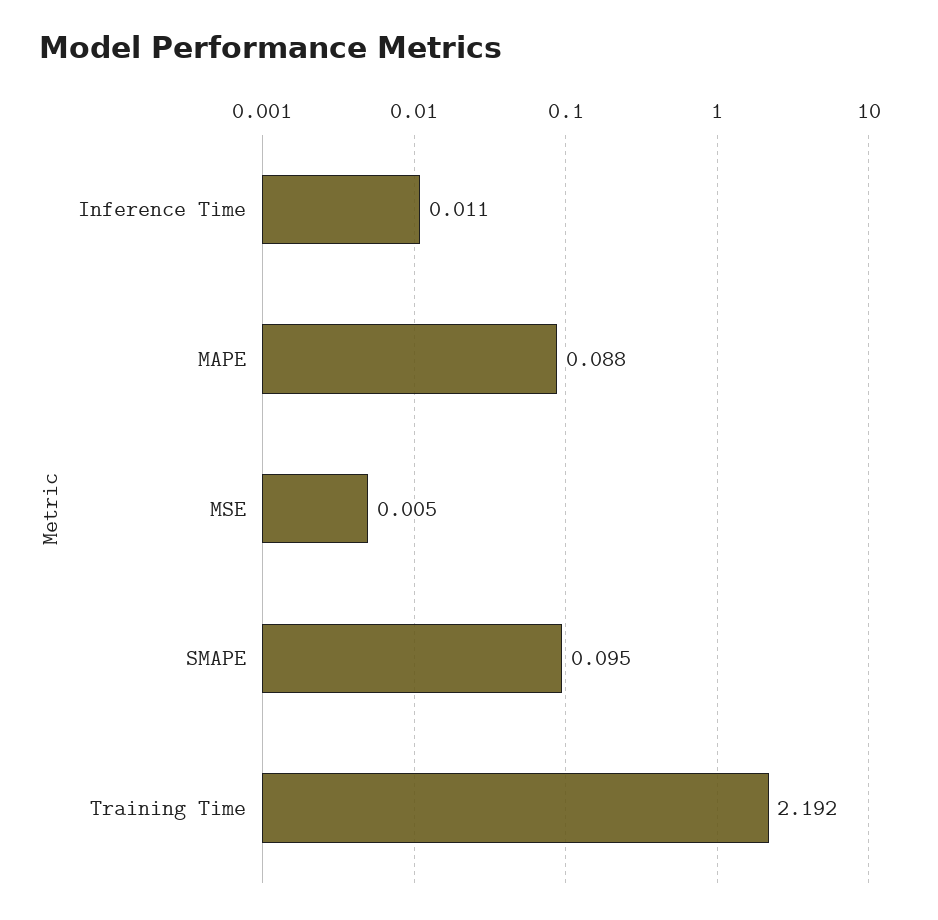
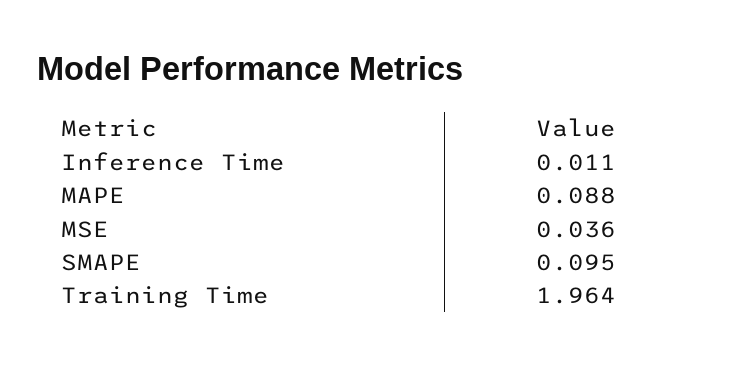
  {
    "Inference Time": 0.011,
    "MAPE": 0.088,
-   "MSE": 0.005,
+   "MSE": 0.036,
    "SMAPE": 0.095,
-   "Training Time": 2.192
+   "Training Time": 1.964
  }

